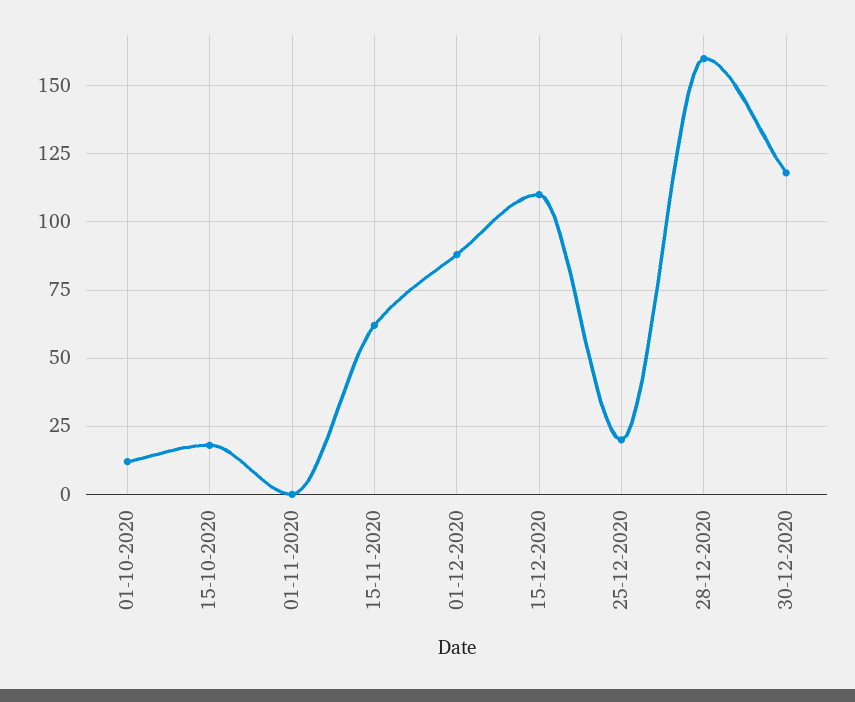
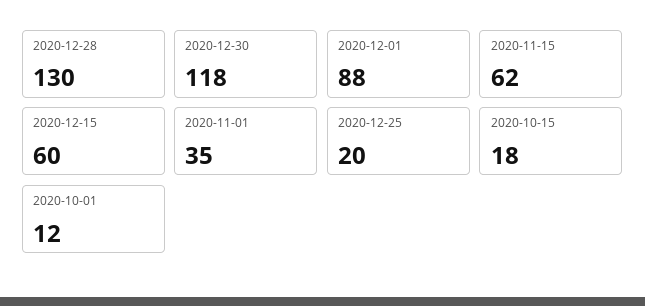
  {
    "01-10-2020": 12,
    "15-10-2020": 18,
-   "01-11-2020": 0,
+   "01-11-2020": 35,
    "15-11-2020": 62,
    "01-12-2020": 88,
-   "15-12-2020": 110,
+   "15-12-2020": 60,
    "25-12-2020": 20,
-   "28-12-2020": 160,
+   "28-12-2020": 130,
    "30-12-2020": 118
  }

